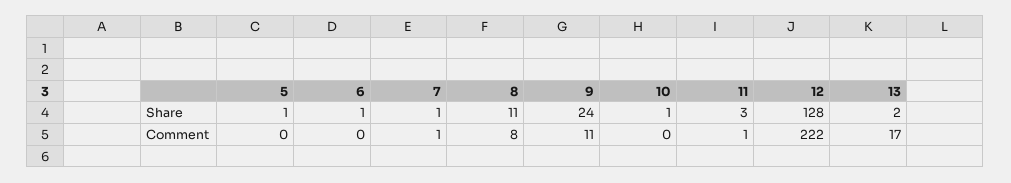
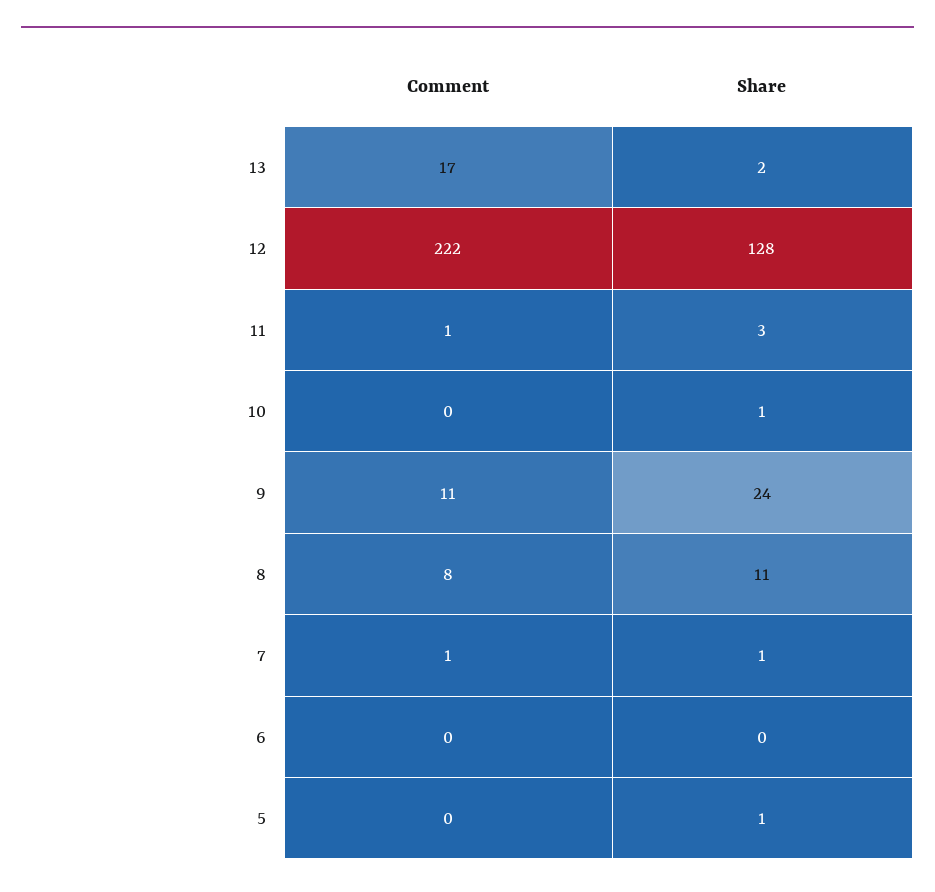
  {
    "5": {
      "Share": 1,
      "Comment": 0
    },
    "6": {
-     "Share": 1,
+     "Share": 0,
      "Comment": 0
    },
    "7": {
      "Share": 1,
      "Comment": 1
    },
    "8": {
      "Share": 11,
      "Comment": 8
    },
    "9": {
      "Share": 24,
      "Comment": 11
    },
    "10": {
      "Share": 1,
      "Comment": 0
    },
    "11": {
      "Share": 3,
      "Comment": 1
    },
    "12": {
      "Share": 128,
      "Comment": 222
    },
    "13": {
      "Share": 2,
      "Comment": 17
    }
  }

